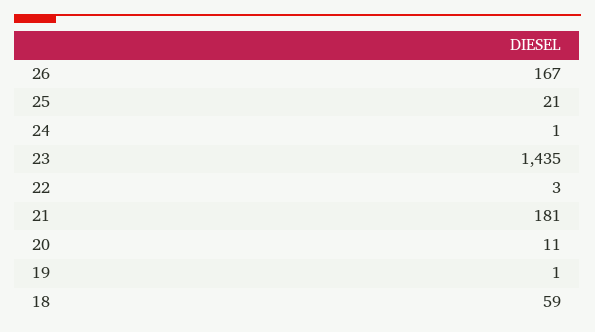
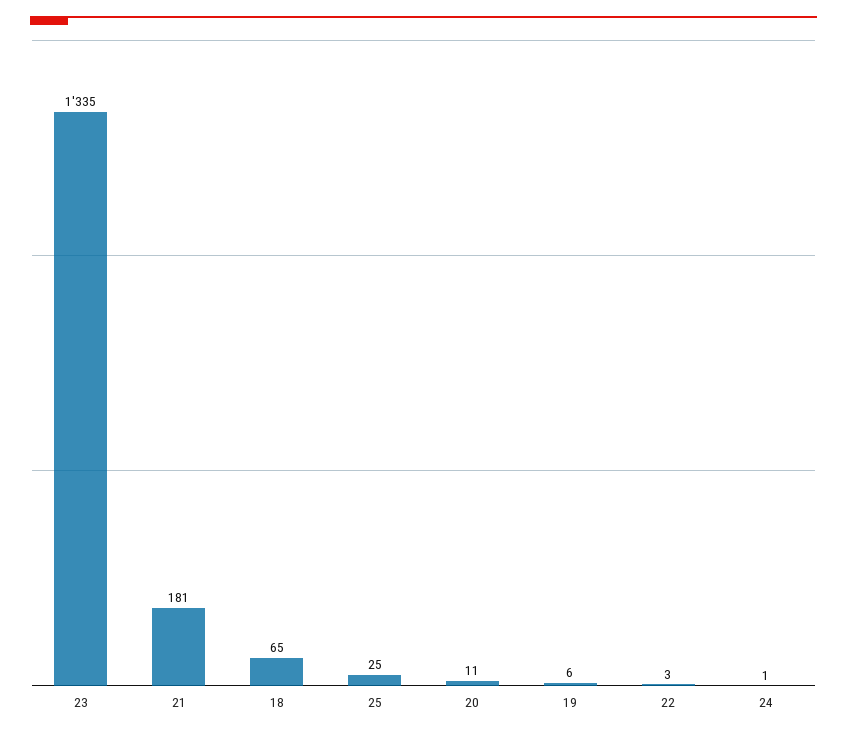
  {
-   "26": 167,
-   "25": 21,
+   "25": 25,
    "24": 1,
-   "23": 1435,
+   "23": 1335,
    "22": 3,
    "21": 181,
    "20": 11,
-   "19": 1,
+   "19": 6,
-   "18": 59
+   "18": 65
  }

